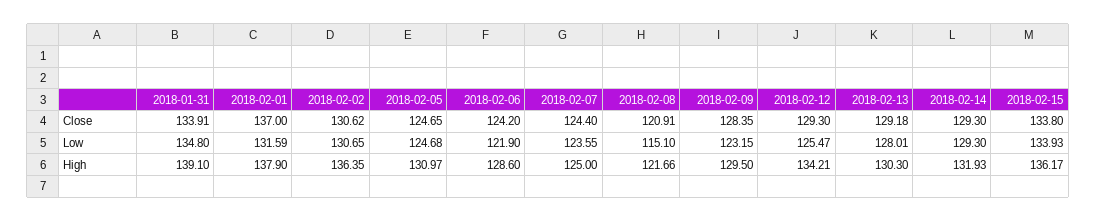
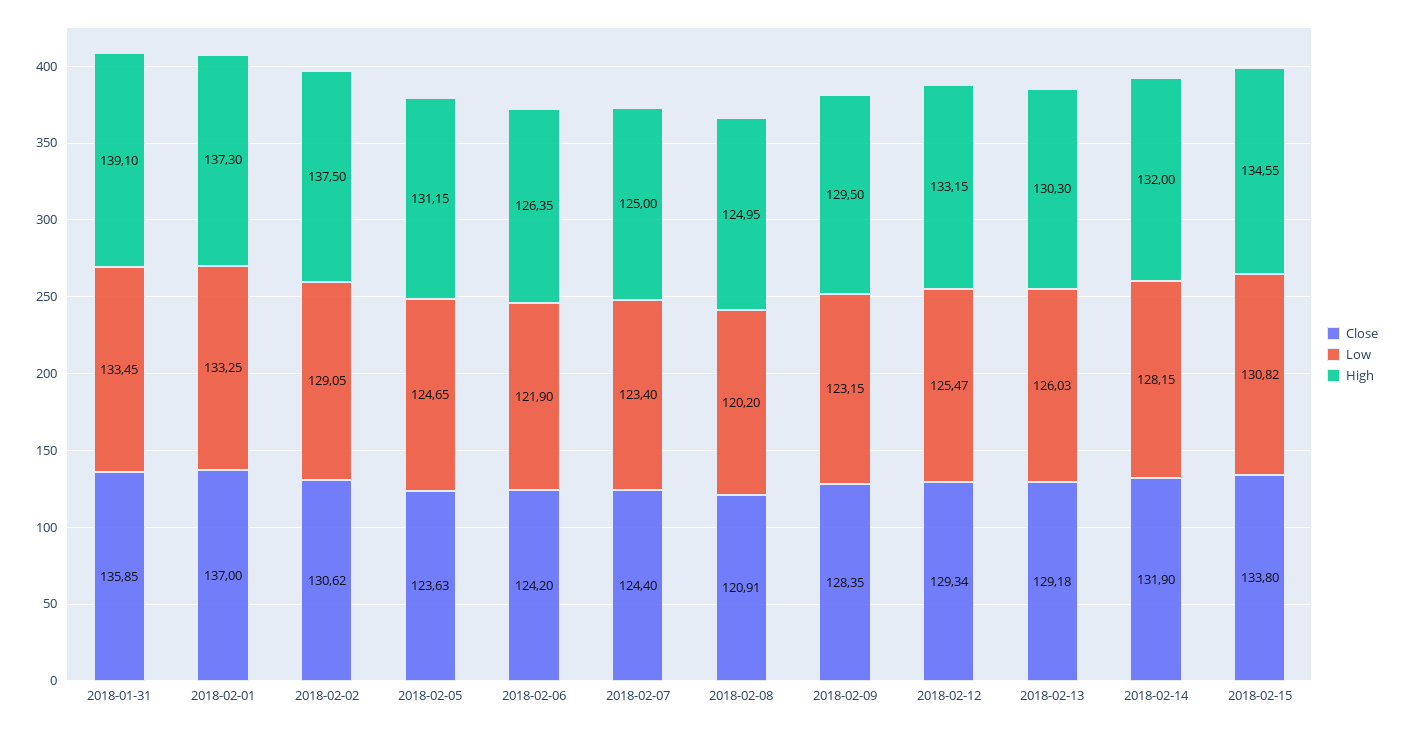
  {
    "Close": {
-     "2018-01-31": 133.91,
+     "2018-01-31": 135.85,
      "2018-02-01": 137,
      "2018-02-02": 130.62,
-     "2018-02-05": 124.65,
+     "2018-02-05": 123.63,
      "2018-02-06": 124.2,
      "2018-02-07": 124.4,
      "2018-02-08": 120.91,
      "2018-02-09": 128.35,
-     "2018-02-12": 129.3,
+     "2018-02-12": 129.34,
      "2018-02-13": 129.18,
-     "2018-02-14": 129.3,
+     "2018-02-14": 131.9,
      "2018-02-15": 133.8
    },
    "Low": {
-     "2018-01-31": 134.8,
+     "2018-01-31": 133.45,
-     "2018-02-01": 131.59,
+     "2018-02-01": 133.25,
-     "2018-02-02": 130.65,
+     "2018-02-02": 129.05,
-     "2018-02-05": 124.68,
+     "2018-02-05": 124.65,
      "2018-02-06": 121.9,
-     "2018-02-07": 123.55,
+     "2018-02-07": 123.4,
-     "2018-02-08": 115.1,
+     "2018-02-08": 120.2,
      "2018-02-09": 123.15,
      "2018-02-12": 125.47,
-     "2018-02-13": 128.01,
+     "2018-02-13": 126.03,
-     "2018-02-14": 129.3,
+     "2018-02-14": 128.15,
-     "2018-02-15": 133.93
+     "2018-02-15": 130.82
    },
    "High": {
      "2018-01-31": 139.1,
-     "2018-02-01": 137.9,
+     "2018-02-01": 137.3,
-     "2018-02-02": 136.35,
+     "2018-02-02": 137.5,
-     "2018-02-05": 130.97,
+     "2018-02-05": 131.15,
-     "2018-02-06": 128.6,
+     "2018-02-06": 126.35,
      "2018-02-07": 125,
-     "2018-02-08": 121.66,
+     "2018-02-08": 124.95,
      "2018-02-09": 129.5,
-     "2018-02-12": 134.21,
+     "2018-02-12": 133.15,
      "2018-02-13": 130.3,
-     "2018-02-14": 131.93,
+     "2018-02-14": 132,
-     "2018-02-15": 136.17
+     "2018-02-15": 134.55
    }
  }

